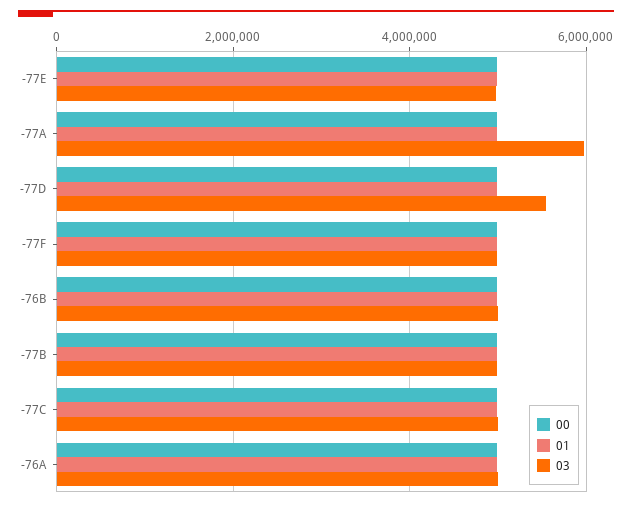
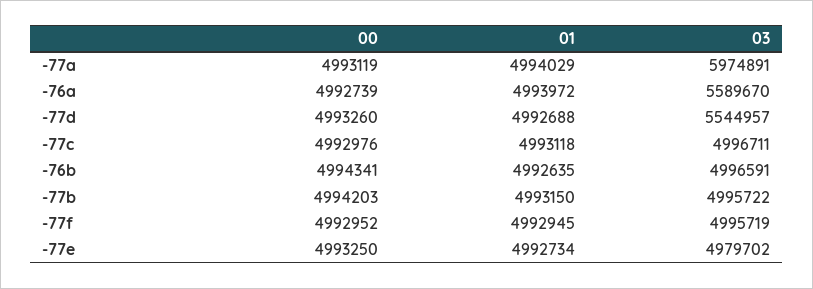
  {
    "00": {
      "-77E": 4993250,
      "-77A": 4993119,
      "-77D": 4993260,
      "-77F": 4992952,
      "-76B": 4994341,
      "-77B": 4994203,
      "-77C": 4992976,
      "-76A": 4992739
    },
    "01": {
      "-77E": 4992734,
      "-77A": 4994029,
      "-77D": 4992688,
      "-77F": 4992945,
      "-76B": 4992635,
      "-77B": 4993150,
      "-77C": 4993118,
      "-76A": 4993972
    },
    "03": {
      "-77E": 4979702,
      "-77A": 5974891,
      "-77D": 5544957,
      "-77F": 4995719,
      "-76B": 4996591,
      "-77B": 4995722,
      "-77C": 4996711,
-     "-76A": 5000000
+     "-76A": 5589670
    }
  }

